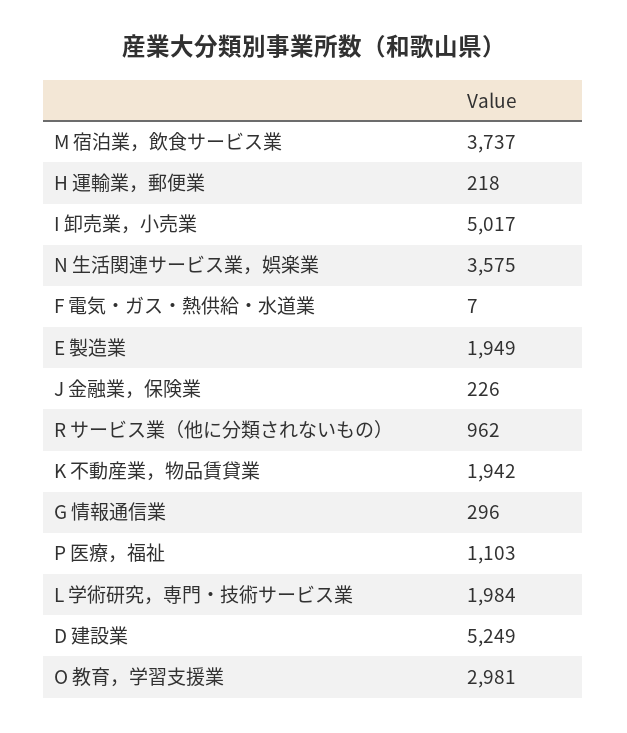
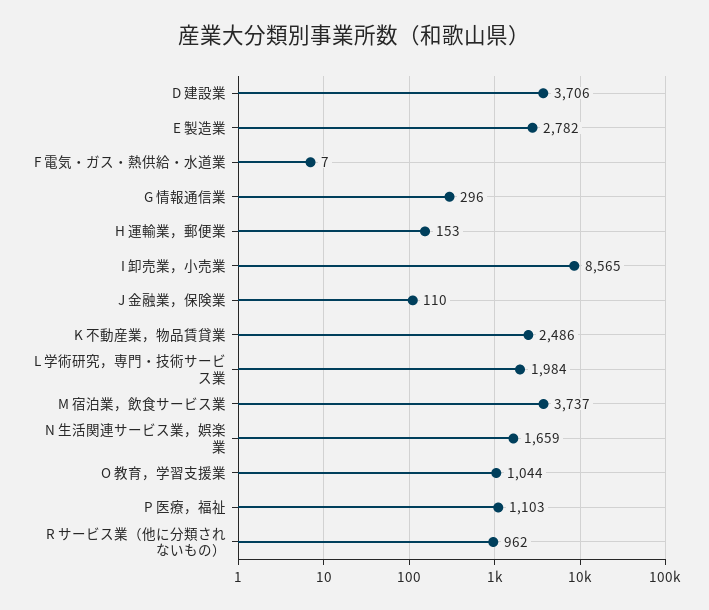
  {
    "M 宿泊業，飲食サービス業": 3737,
-   "H 運輸業，郵便業": 218,
+   "H 運輸業，郵便業": 153,
-   "I 卸売業，小売業": 5017,
+   "I 卸売業，小売業": 8565,
-   "N 生活関連サービス業，娯楽業": 3575,
+   "N 生活関連サービス業，娯楽業": 1659,
    "F 電気・ガス・熱供給・水道業": 7,
-   "E 製造業": 1949,
+   "E 製造業": 2782,
-   "J 金融業，保険業": 226,
+   "J 金融業，保険業": 110,
    "R サービス業（他に分類されないもの）": 962,
-   "K 不動産業，物品賃貸業": 1942,
+   "K 不動産業，物品賃貸業": 2486,
    "G 情報通信業": 296,
    "P 医療，福祉": 1103,
    "L 学術研究，専門・技術サービス業": 1984,
-   "D 建設業": 5249,
+   "D 建設業": 3706,
-   "O 教育，学習支援業": 2981
+   "O 教育，学習支援業": 1044
  }

